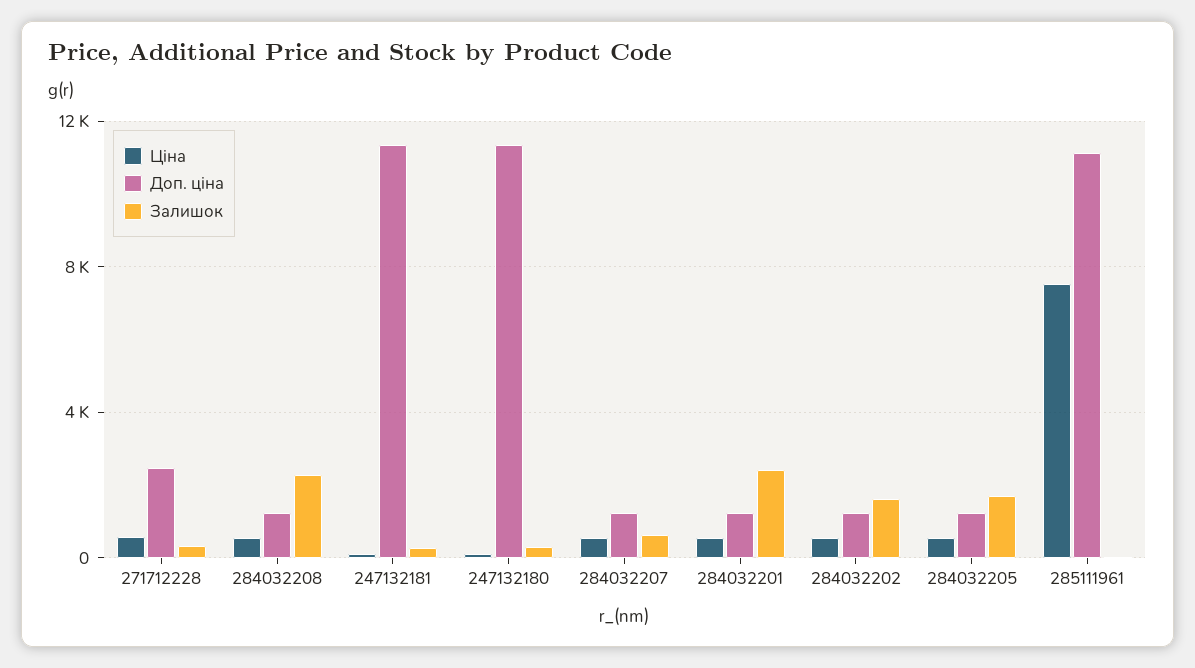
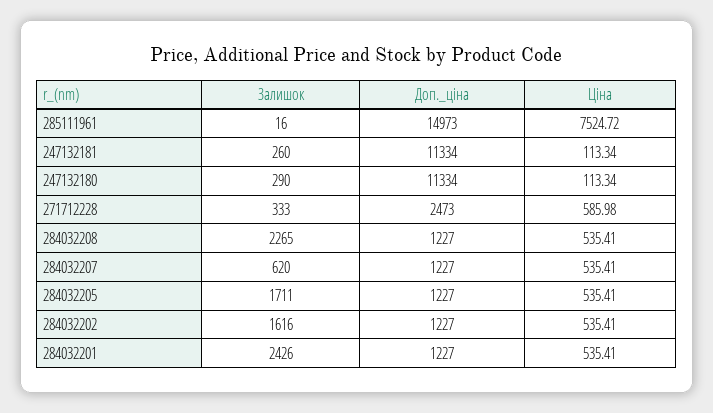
  {
    "Ціна": {
      "271712228": 585.98,
      "284032208": 535.41,
      "247132181": 113.34,
      "247132180": 113.34,
      "284032207": 535.41,
      "284032201": 535.41,
      "284032202": 535.41,
      "284032205": 535.41,
      "285111961": 7524.72
    },
    "Доп. ціна": {
      "271712228": 2473,
      "284032208": 1227,
      "247132181": 11334,
      "247132180": 11334,
      "284032207": 1227,
      "284032201": 1227,
      "284032202": 1227,
      "284032205": 1227,
-     "285111961": 11000
+     "285111961": 14973
    },
    "Залишок": {
      "271712228": 333,
      "284032208": 2265,
      "247132181": 260,
      "247132180": 290,
      "284032207": 620,
      "284032201": 2426,
      "284032202": 1616,
      "284032205": 1711,
      "285111961": 16
    }
  }

